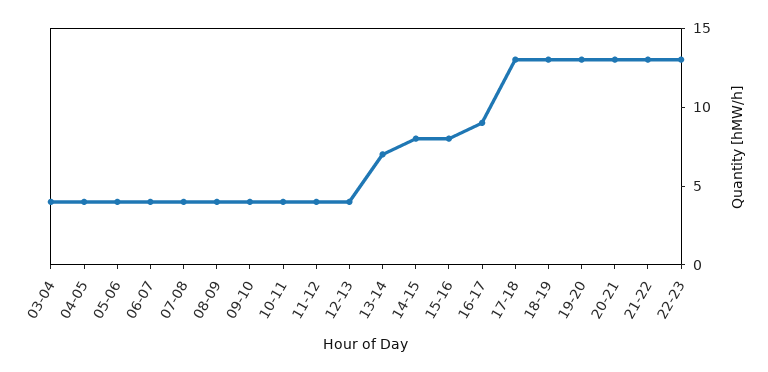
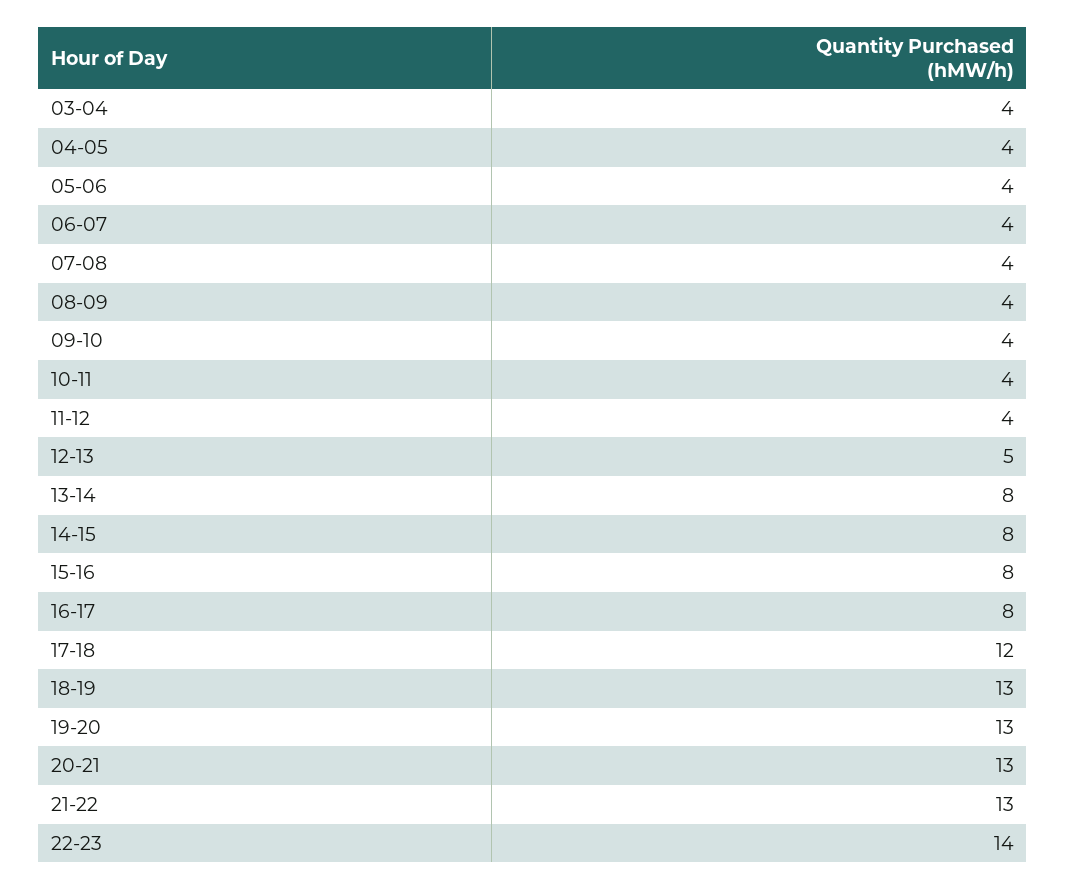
  {
    "03-04": 4,
    "04-05": 4,
    "05-06": 4,
    "06-07": 4,
    "07-08": 4,
    "08-09": 4,
    "09-10": 4,
    "10-11": 4,
    "11-12": 4,
-   "12-13": 4,
+   "12-13": 5,
-   "13-14": 7,
+   "13-14": 8,
    "14-15": 8,
    "15-16": 8,
-   "16-17": 9,
+   "16-17": 8,
-   "17-18": 13,
+   "17-18": 12,
    "18-19": 13,
    "19-20": 13,
    "20-21": 13,
    "21-22": 13,
-   "22-23": 13
+   "22-23": 14
  }

